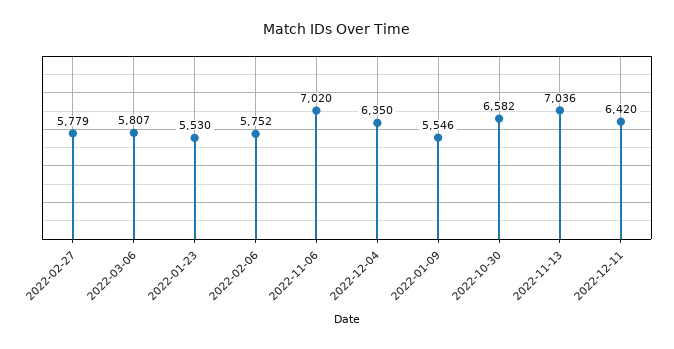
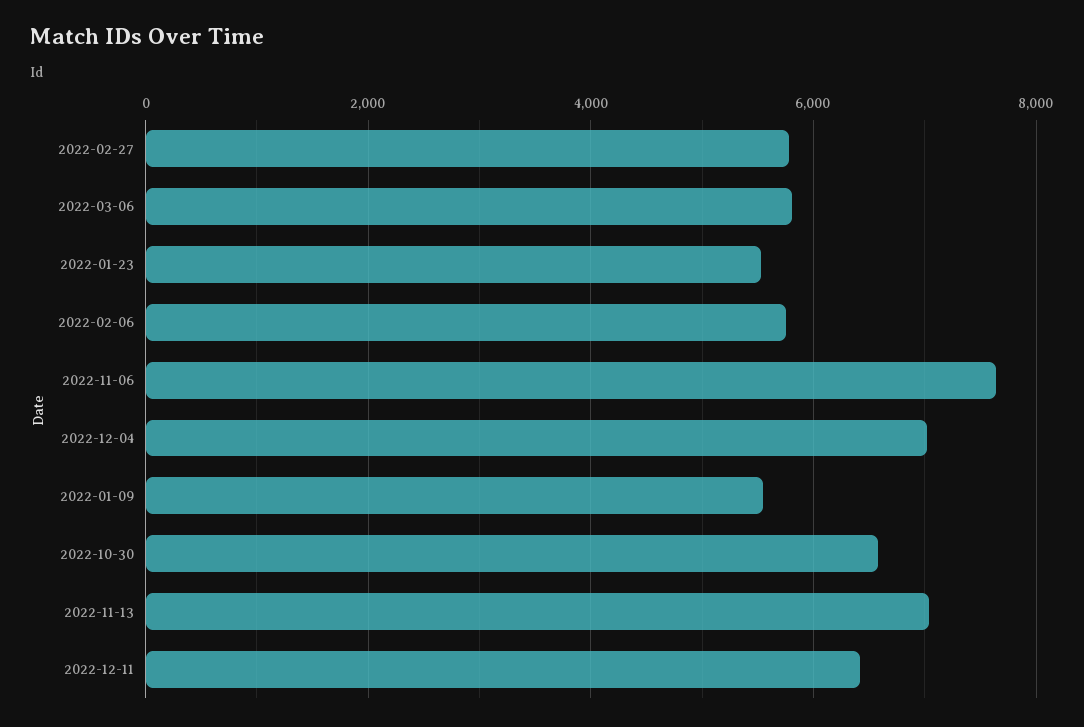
  {
    "2022-02-27": 5779,
    "2022-03-06": 5807,
    "2022-01-23": 5530,
    "2022-02-06": 5752,
-   "2022-11-06": 7020,
+   "2022-11-06": 7600,
-   "2022-12-04": 6350,
+   "2022-12-04": 7000,
    "2022-01-09": 5546,
    "2022-10-30": 6582,
    "2022-11-13": 7036,
    "2022-12-11": 6420
  }

